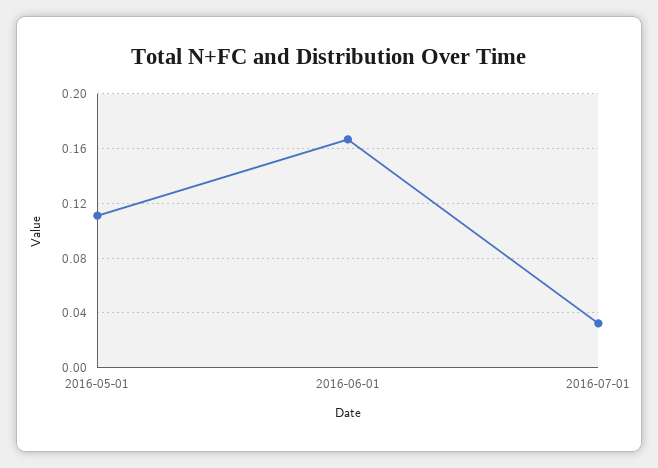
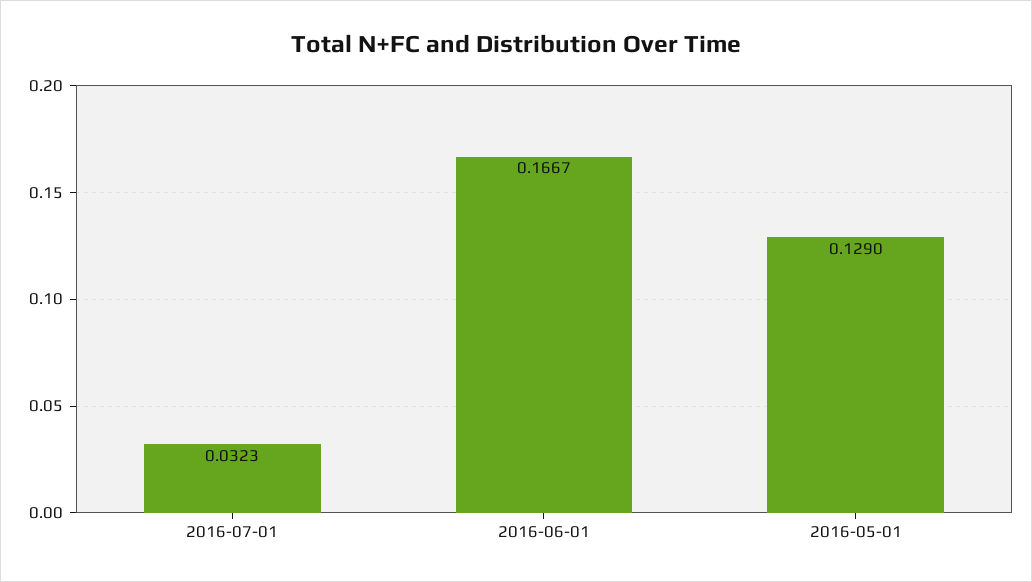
  {
-   "2016-05-01": 0.11,
+   "2016-05-01": 0.129,
    "2016-06-01": 0.1667,
    "2016-07-01": 0.0323
  }

